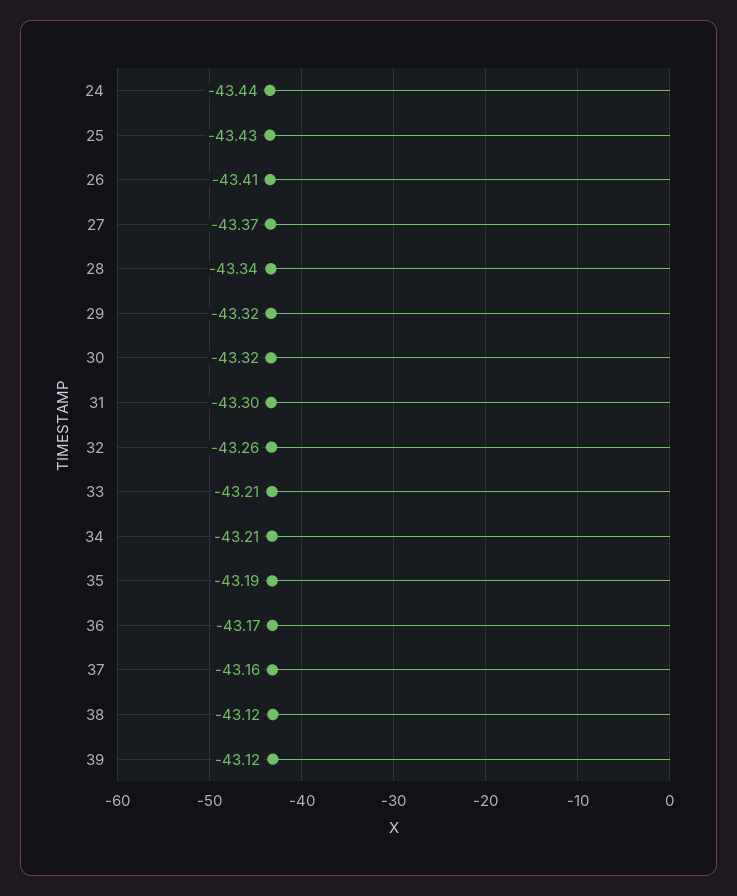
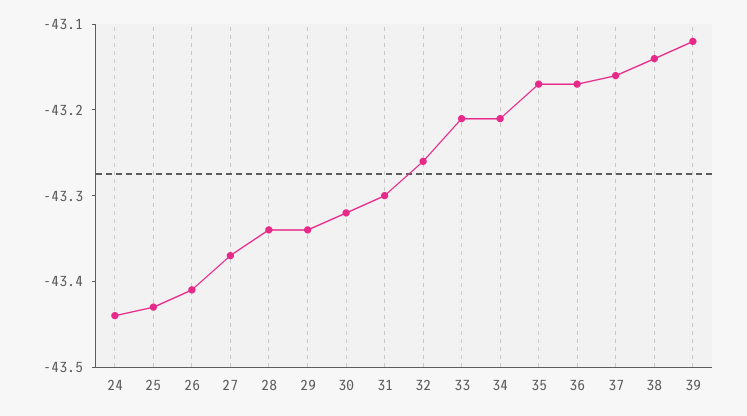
  {
    "24": -43.44,
    "25": -43.43,
    "26": -43.41,
    "27": -43.37,
    "28": -43.34,
-   "29": -43.32,
+   "29": -43.34,
    "30": -43.32,
    "31": -43.3,
    "32": -43.26,
    "33": -43.21,
    "34": -43.21,
-   "35": -43.19,
+   "35": -43.17,
    "36": -43.17,
    "37": -43.16,
-   "38": -43.12,
+   "38": -43.14,
    "39": -43.12
  }

